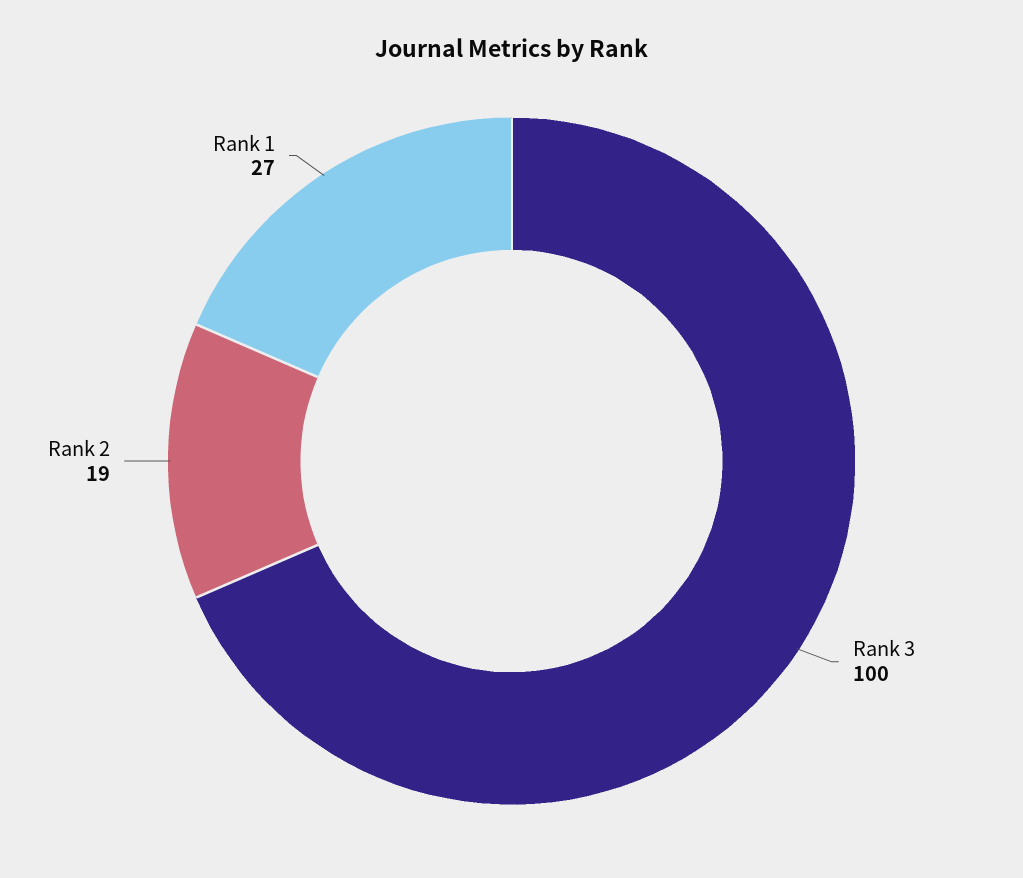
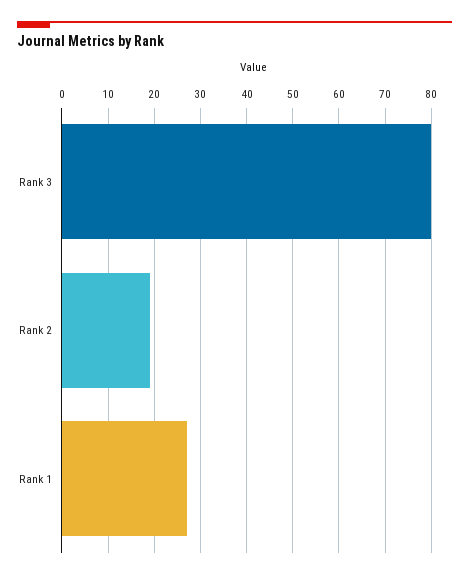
  {
-   "Rank 3": 100,
+   "Rank 3": 80,
    "Rank 2": 19,
    "Rank 1": 27
  }

